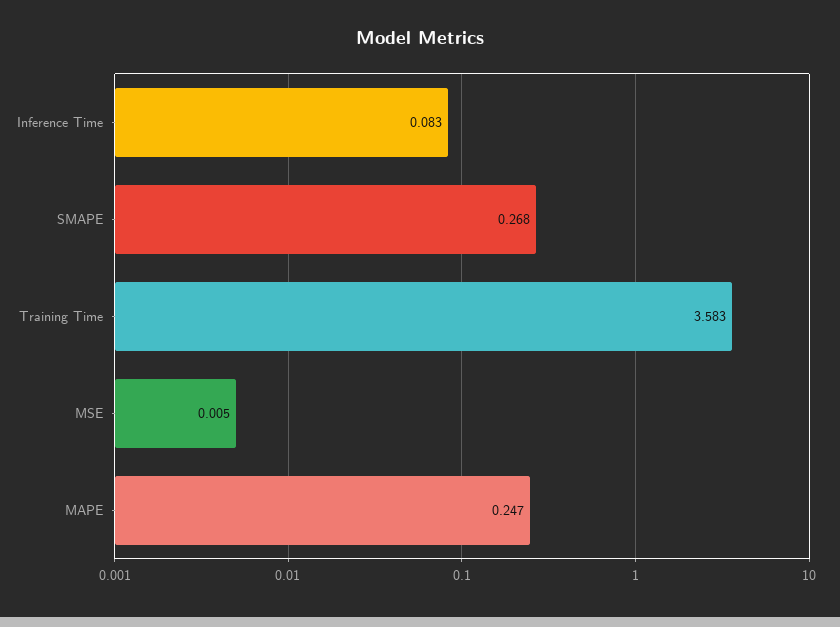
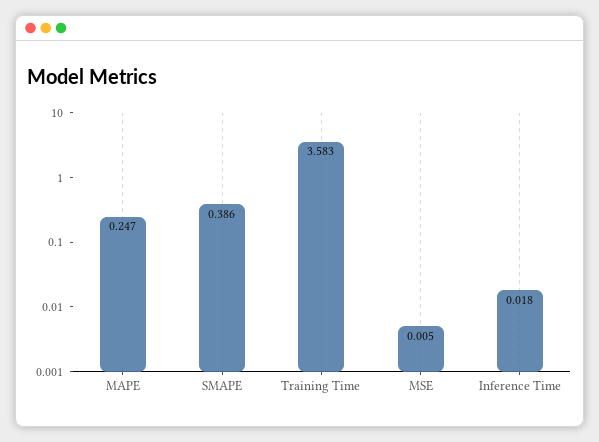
  {
-   "Inference Time": 0.083,
+   "Inference Time": 0.018,
-   "SMAPE": 0.268,
+   "SMAPE": 0.386,
    "Training Time": 3.583,
    "MSE": 0.005,
    "MAPE": 0.247
  }

